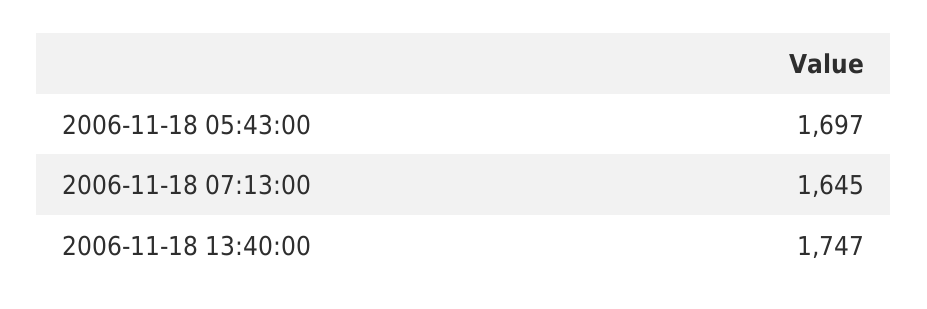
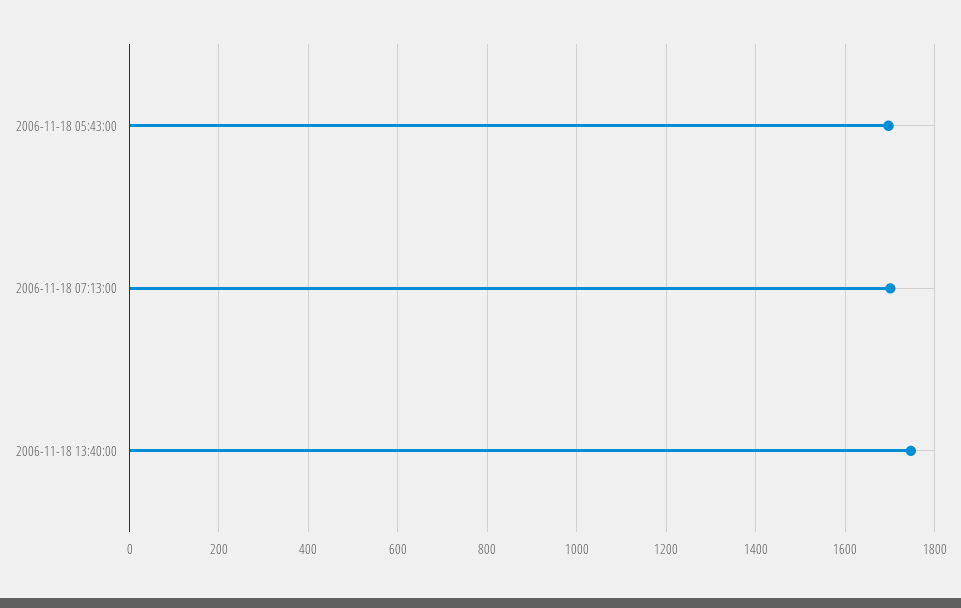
  {
    "2006-11-18 05:43:00": 1697,
-   "2006-11-18 07:13:00": 1645,
+   "2006-11-18 07:13:00": 1700,
    "2006-11-18 13:40:00": 1747
  }

